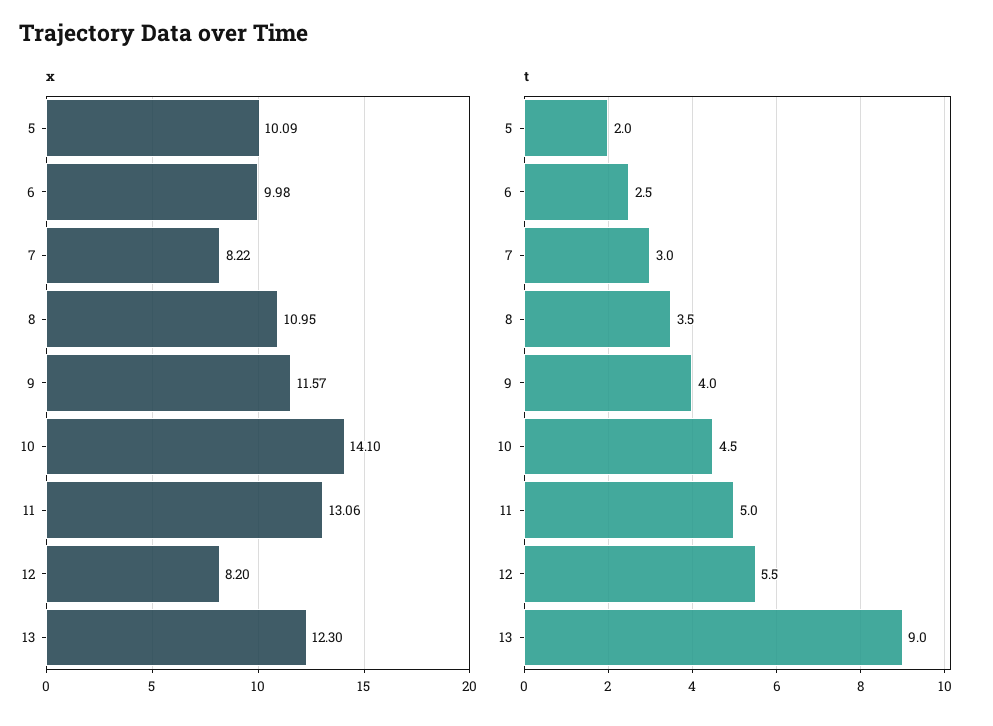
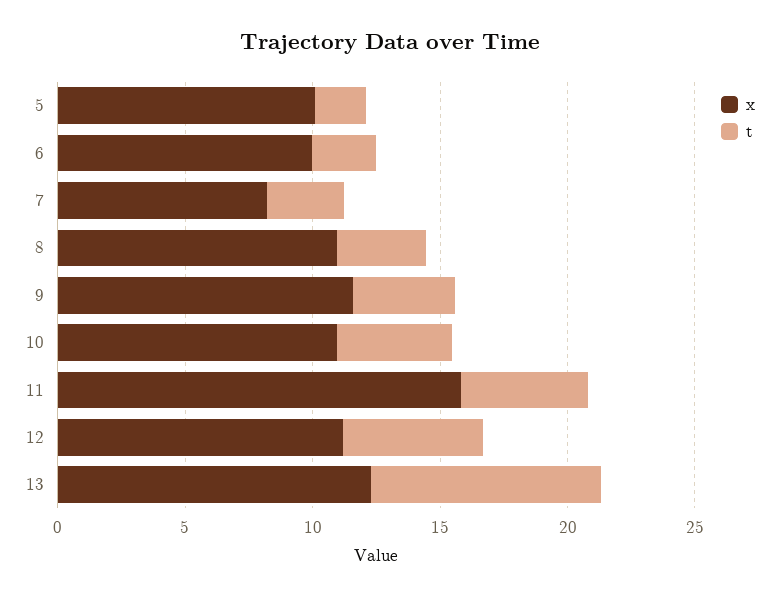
  {
    "x": {
      "5": 10.09,
      "6": 9.98,
      "7": 8.22,
      "8": 10.95,
      "9": 11.57,
-     "10": 14.1,
+     "10": 11,
-     "11": 13.06,
+     "11": 16,
-     "12": 8.2,
+     "12": 11,
      "13": 12.3
    },
    "t": {
      "5": 2,
      "6": 2.5,
      "7": 3,
      "8": 3.5,
      "9": 4,
      "10": 4.5,
      "11": 5,
      "12": 5.5,
      "13": 9
    }
  }

